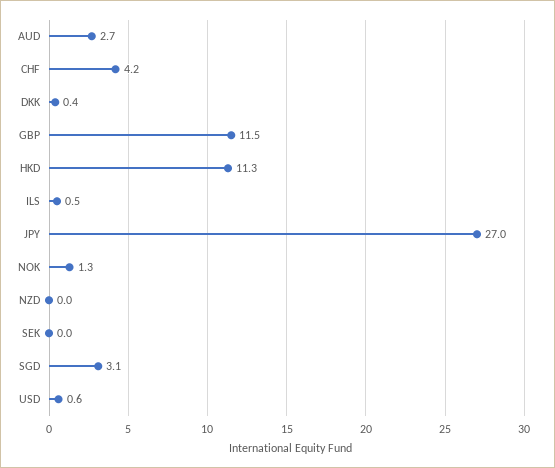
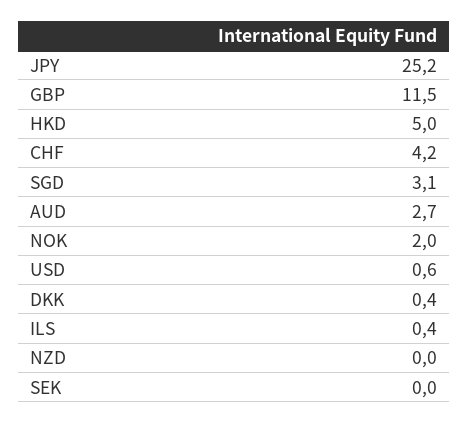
  {
    "AUD": 2.7,
    "CHF": 4.2,
    "DKK": 0.4,
    "GBP": 11.5,
-   "HKD": 11.3,
+   "HKD": 5,
-   "ILS": 0.5,
+   "ILS": 0.4,
-   "JPY": 27,
+   "JPY": 25.2,
-   "NOK": 1.3,
+   "NOK": 2,
    "NZD": 0,
    "SEK": 0,
    "SGD": 3.1,
    "USD": 0.6
  }

